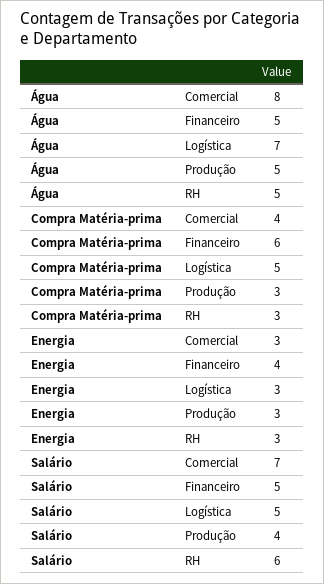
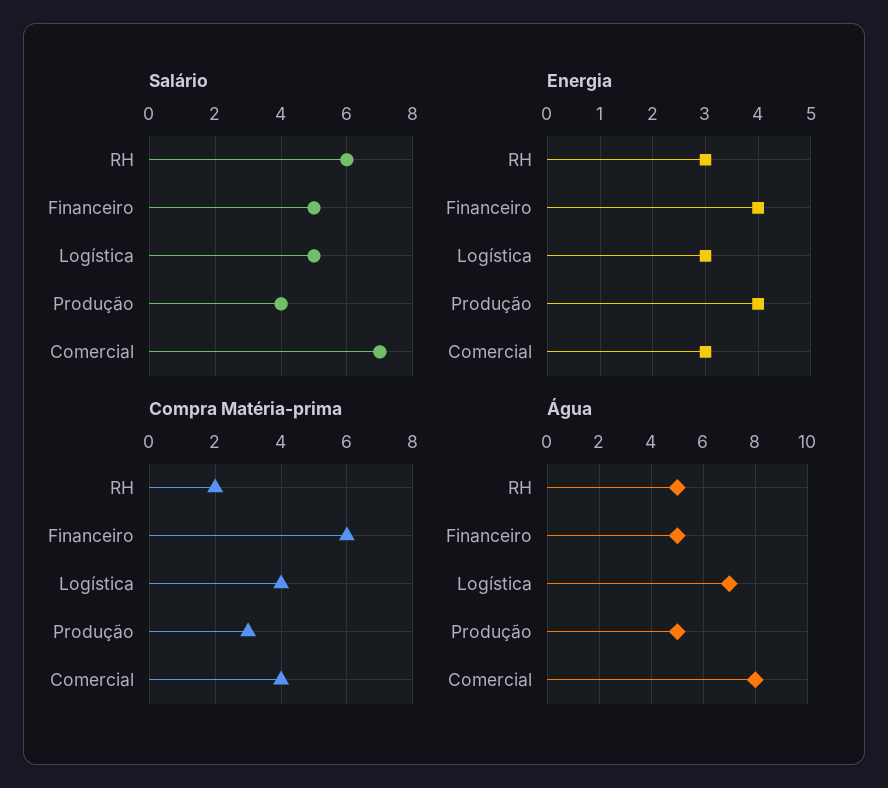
  {
    "Água": {
      "Comercial": 8,
      "Financeiro": 5,
      "Logística": 7,
      "Produção": 5,
      "RH": 5
    },
    "Compra Matéria-prima": {
      "Comercial": 4,
      "Financeiro": 6,
-     "Logística": 5,
+     "Logística": 4,
      "Produção": 3,
-     "RH": 3
+     "RH": 2
    },
    "Energia": {
      "Comercial": 3,
      "Financeiro": 4,
      "Logística": 3,
-     "Produção": 3,
+     "Produção": 4,
      "RH": 3
    },
    "Salário": {
      "Comercial": 7,
      "Financeiro": 5,
      "Logística": 5,
      "Produção": 4,
      "RH": 6
    }
  }

